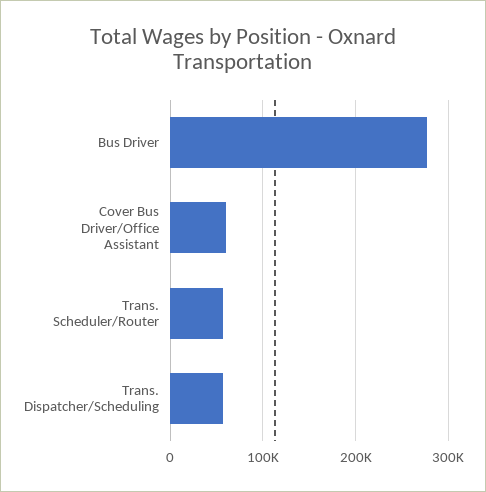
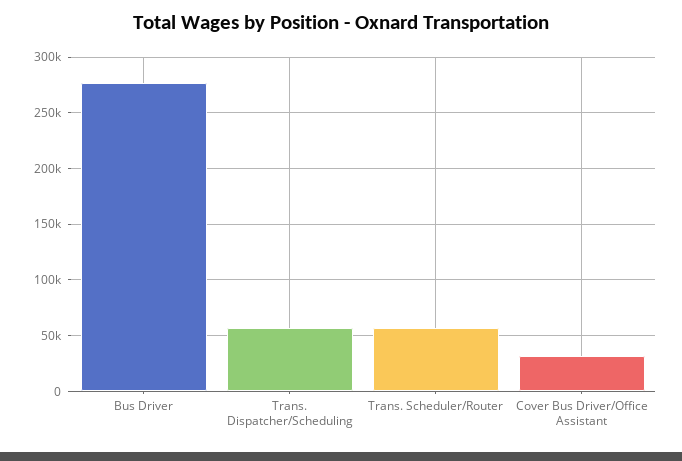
  {
    "Bus Driver": 280000,
-   "Cover Bus Driver/Office Assistant": 60000,
+   "Cover Bus Driver/Office Assistant": 30000,
    "Trans. Scheduler/Router": 60000,
    "Trans. Dispatcher/Scheduling": 60000
  }

